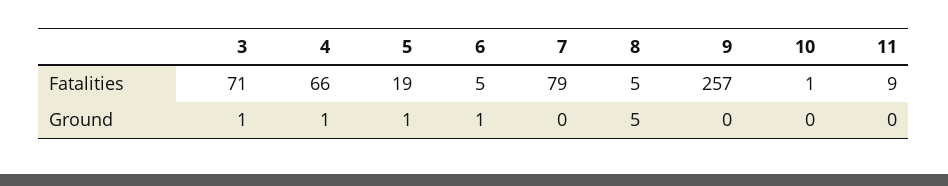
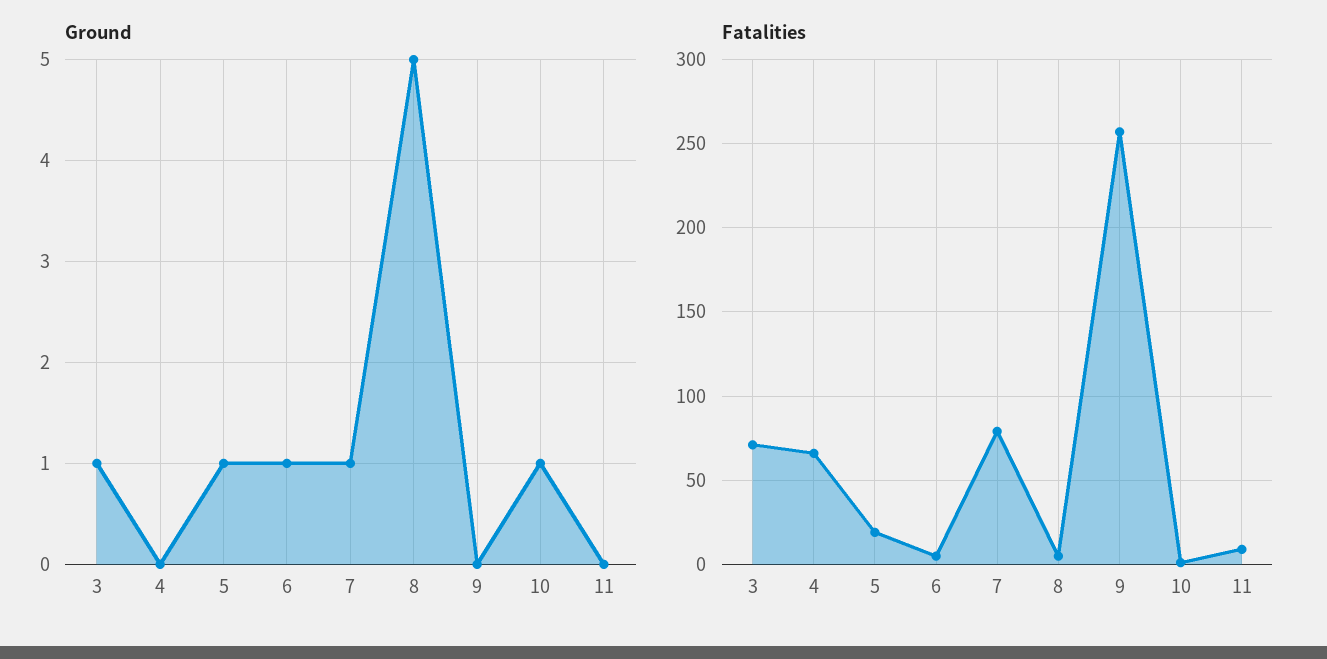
  {
    "Fatalities": {
      "3": 71,
      "4": 66,
      "5": 19,
      "6": 5,
      "7": 79,
      "8": 5,
      "9": 257,
      "10": 1,
      "11": 9
    },
    "Ground": {
      "3": 1,
-     "4": 1,
+     "4": 0,
      "5": 1,
      "6": 1,
-     "7": 0,
+     "7": 1,
      "8": 5,
      "9": 0,
-     "10": 0,
+     "10": 1,
      "11": 0
    }
  }

